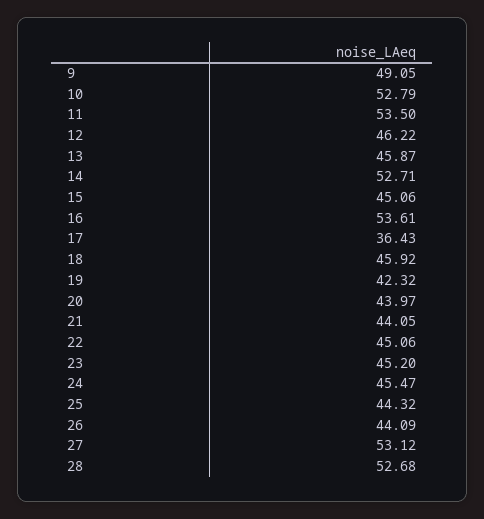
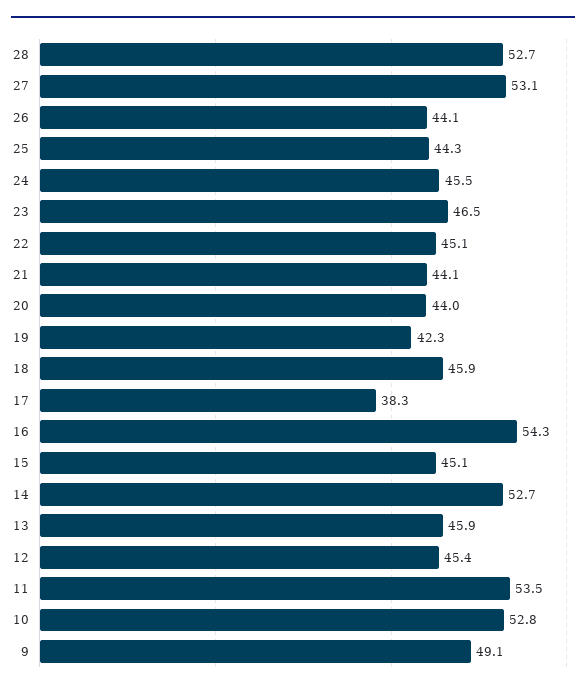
  {
    "9": 49.05,
    "10": 52.79,
    "11": 53.5,
-   "12": 46.22,
+   "12": 45.4,
    "13": 45.87,
    "14": 52.71,
    "15": 45.06,
-   "16": 53.61,
+   "16": 54.3,
-   "17": 36.43,
+   "17": 38.3,
    "18": 45.92,
    "19": 42.32,
    "20": 43.97,
    "21": 44.05,
    "22": 45.06,
-   "23": 45.2,
+   "23": 46.5,
    "24": 45.47,
    "25": 44.32,
    "26": 44.09,
    "27": 53.12,
    "28": 52.68
  }

